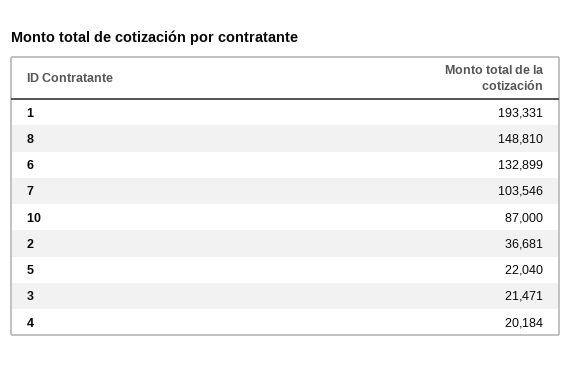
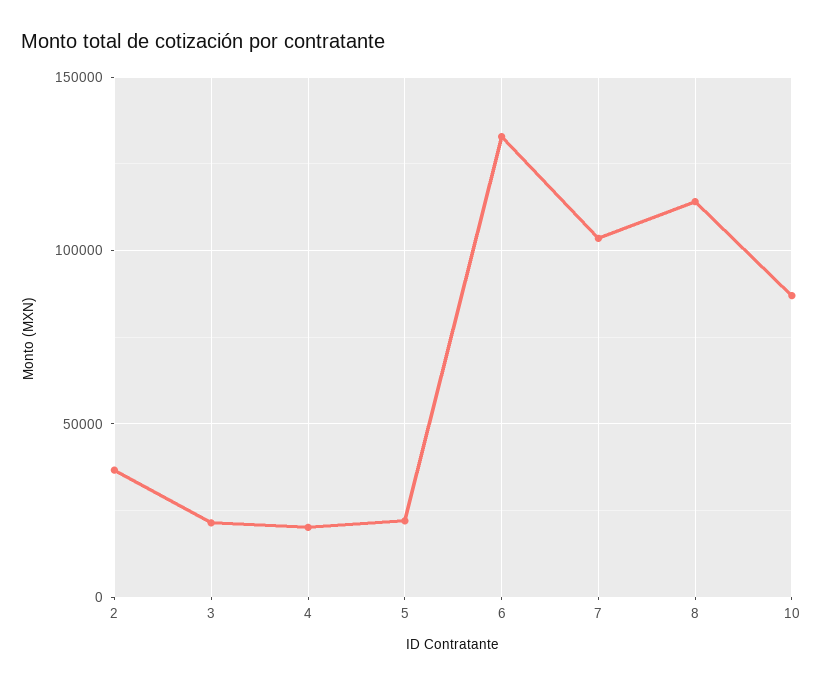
  {
-   "1": 193331,
-   "8": 148810,
+   "8": 115000,
    "6": 132899,
    "7": 103546,
    "10": 87000,
    "2": 36681,
    "5": 22040,
    "3": 21471,
    "4": 20184
  }

